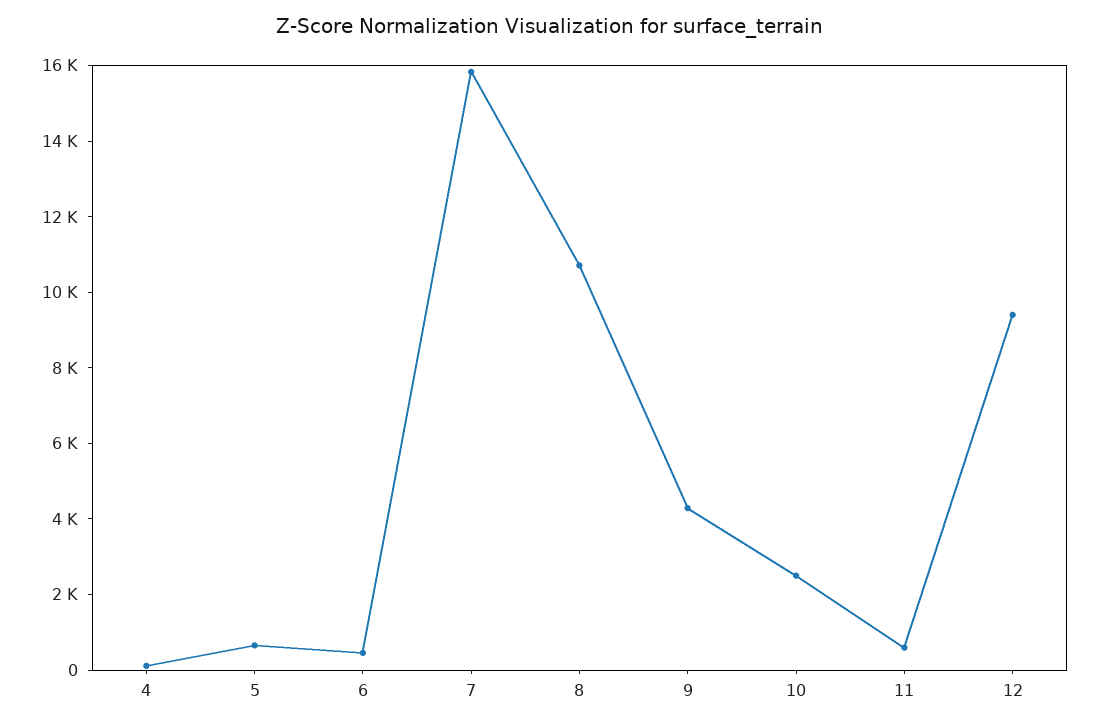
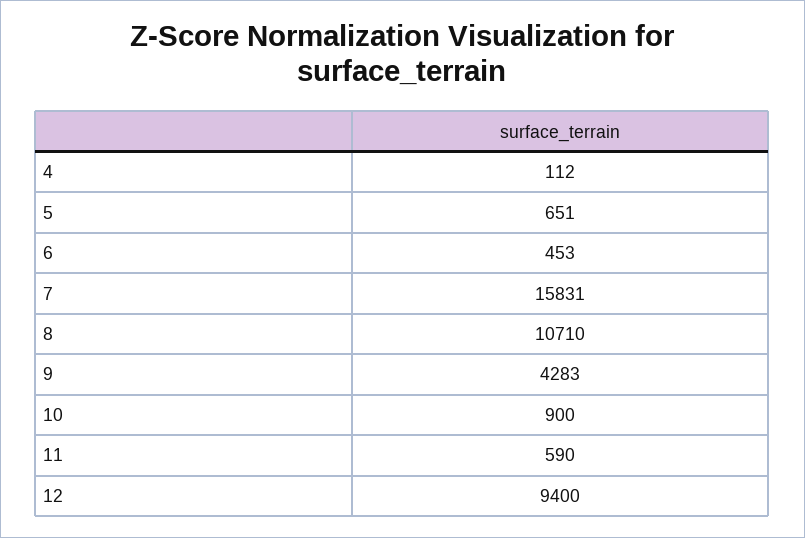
  {
    "4": 112,
    "5": 651,
    "6": 453,
    "7": 15831,
    "8": 10710,
    "9": 4283,
-   "10": 2500,
+   "10": 900,
    "11": 590,
    "12": 9400
  }

